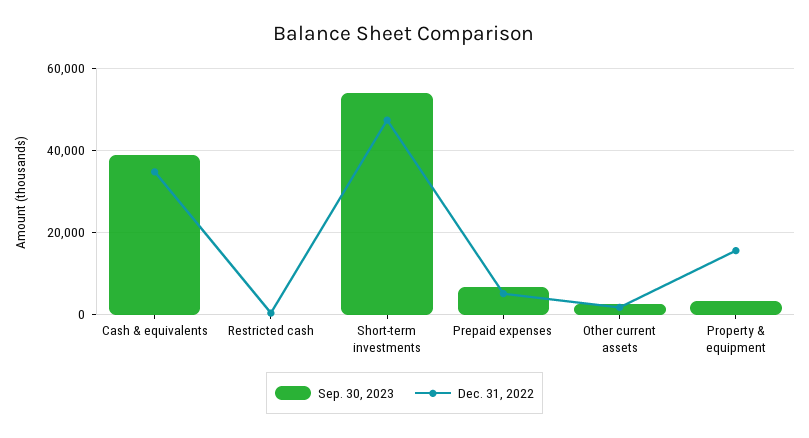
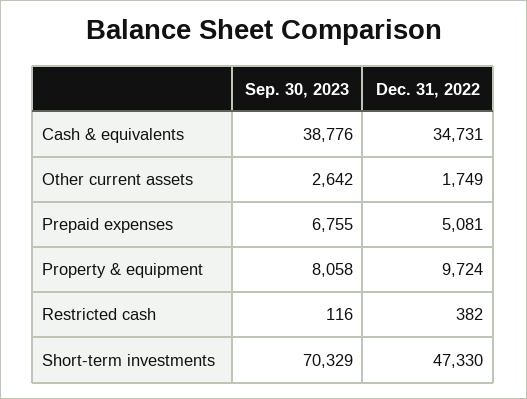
  {
    "Sep. 30, 2023": {
      "Cash & equivalents": 38776,
      "Restricted cash": 116,
-     "Short-term investments": 54000,
+     "Short-term investments": 70329,
      "Prepaid expenses": 6755,
      "Other current assets": 2642,
-     "Property & equipment": 4000
+     "Property & equipment": 8058
    },
    "Dec. 31, 2022": {
      "Cash & equivalents": 34731,
      "Restricted cash": 382,
      "Short-term investments": 47330,
      "Prepaid expenses": 5081,
      "Other current assets": 1749,
-     "Property & equipment": 16000
+     "Property & equipment": 9724
    }
  }

